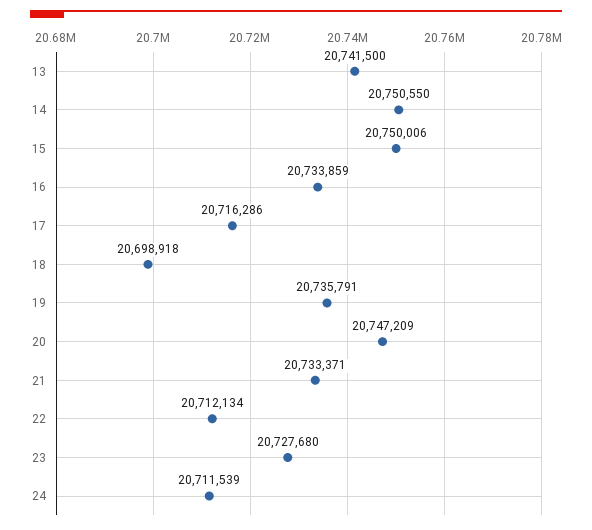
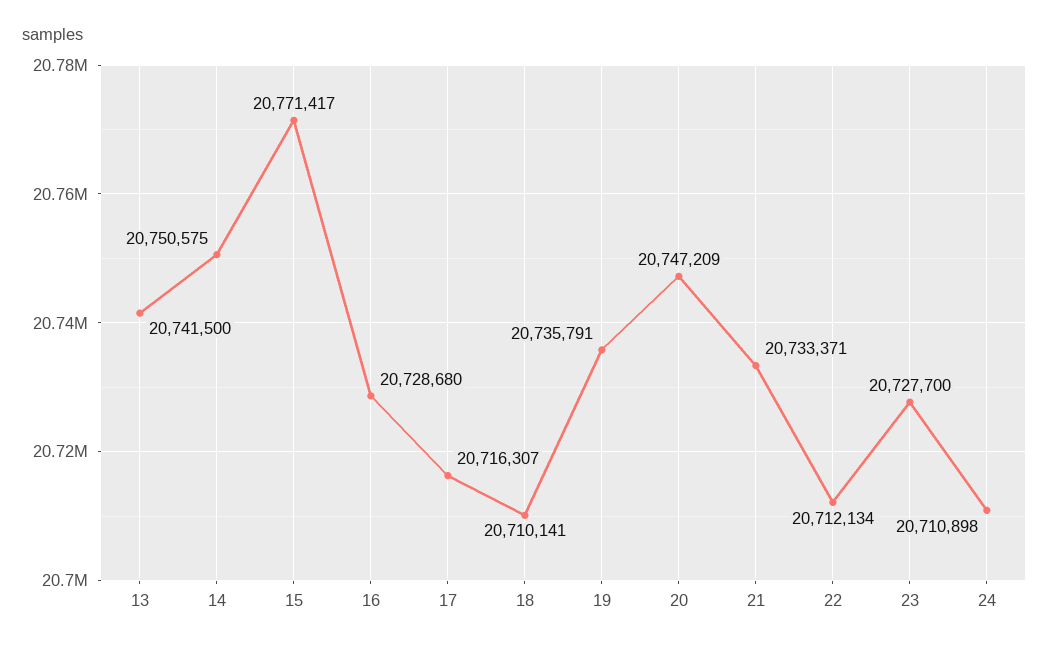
  {
    "13": 20741500,
-   "14": 20750550,
+   "14": 20750575,
-   "15": 20750006,
+   "15": 20771417,
-   "16": 20733859,
+   "16": 20728680,
-   "17": 20716286,
+   "17": 20716307,
-   "18": 20698918,
+   "18": 20710141,
    "19": 20735791,
    "20": 20747209,
    "21": 20733371,
    "22": 20712134,
-   "23": 20727680,
+   "23": 20727700,
-   "24": 20711539
+   "24": 20710898
  }

